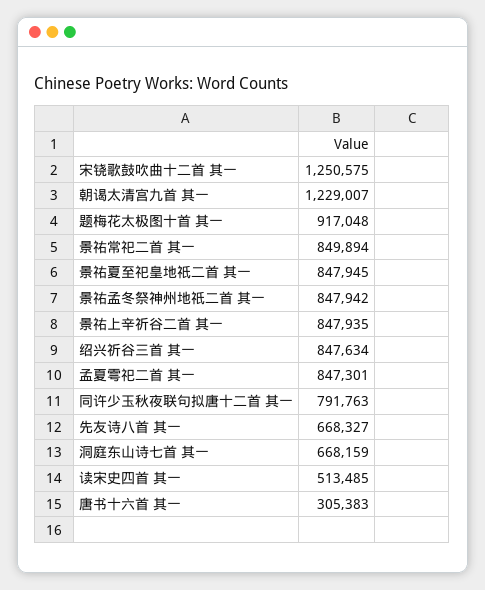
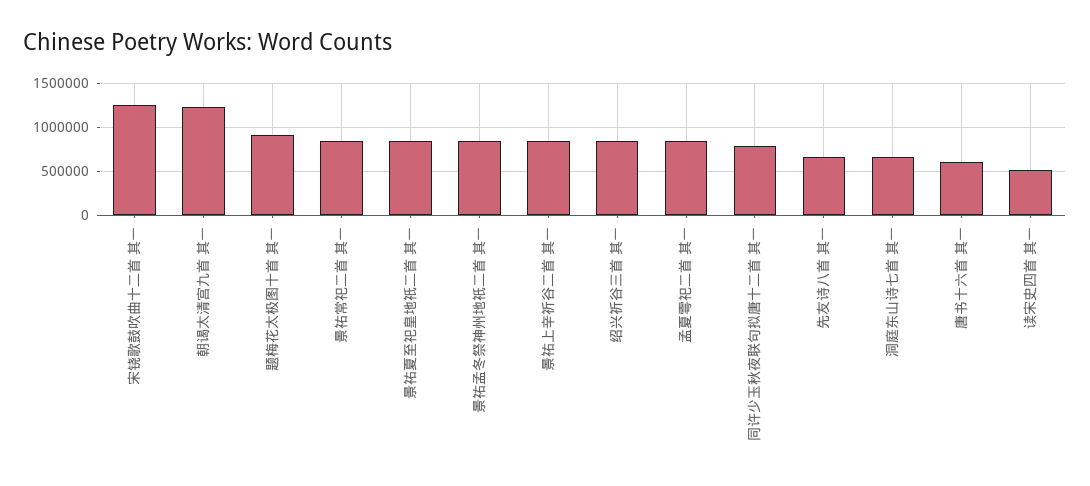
  {
    "宋铙歌鼓吹曲十二首 其一": 1250575,
    "朝谒太清宫九首 其一": 1229007,
    "题梅花太极图十首 其一": 917048,
    "景祐常祀二首 其一": 849894,
    "景祐夏至祀皇地祇二首 其一": 847945,
    "景祐孟冬祭神州地祇二首 其一": 847942,
    "景祐上辛祈谷二首 其一": 847935,
    "绍兴祈谷三首 其一": 847634,
    "孟夏雩祀二首 其一": 847301,
    "同许少玉秋夜联句拟唐十二首 其一": 791763,
    "先友诗八首 其一": 668327,
    "洞庭东山诗七首 其一": 668159,
    "读宋史四首 其一": 513485,
-   "唐书十六首 其一": 305383
+   "唐书十六首 其一": 600000
  }

